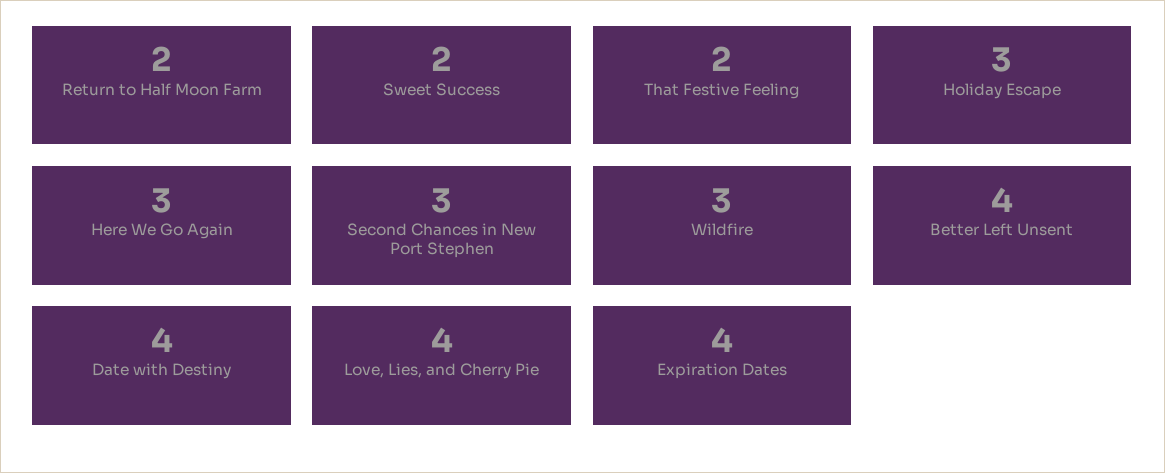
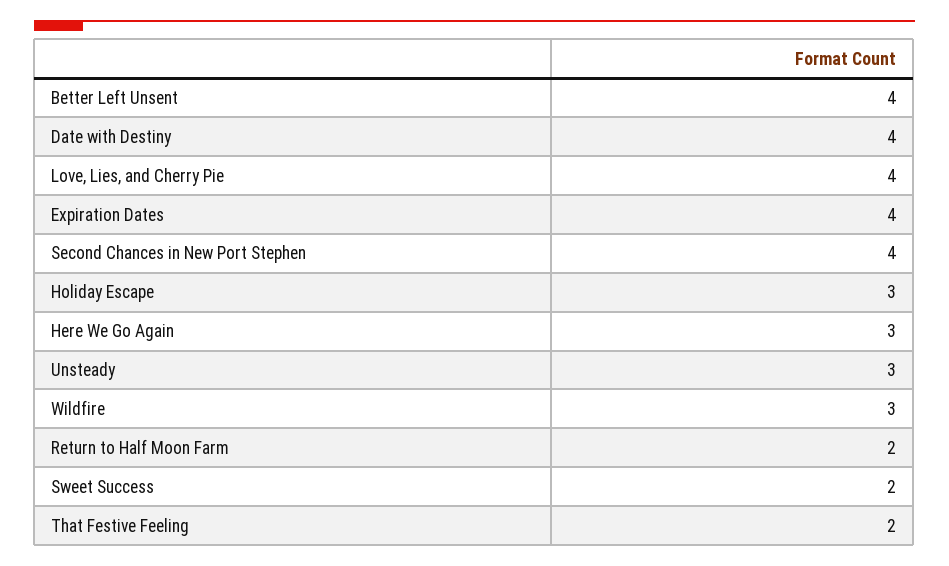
  {
    "Return to Half Moon Farm": 2,
    "Sweet Success": 2,
    "That Festive Feeling": 2,
    "Holiday Escape": 3,
    "Here We Go Again": 3,
-   "Second Chances in New Port Stephen": 3,
+   "Second Chances in New Port Stephen": 4,
    "Wildfire": 3,
    "Better Left Unsent": 4,
    "Date with Destiny": 4,
    "Love, Lies, and Cherry Pie": 4,
-   "Expiration Dates": 4
+   "Expiration Dates": 4,
+   "Unsteady": 3
  }

